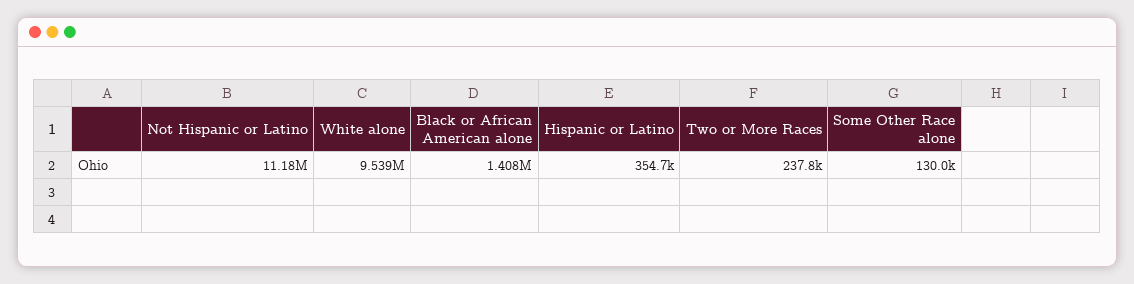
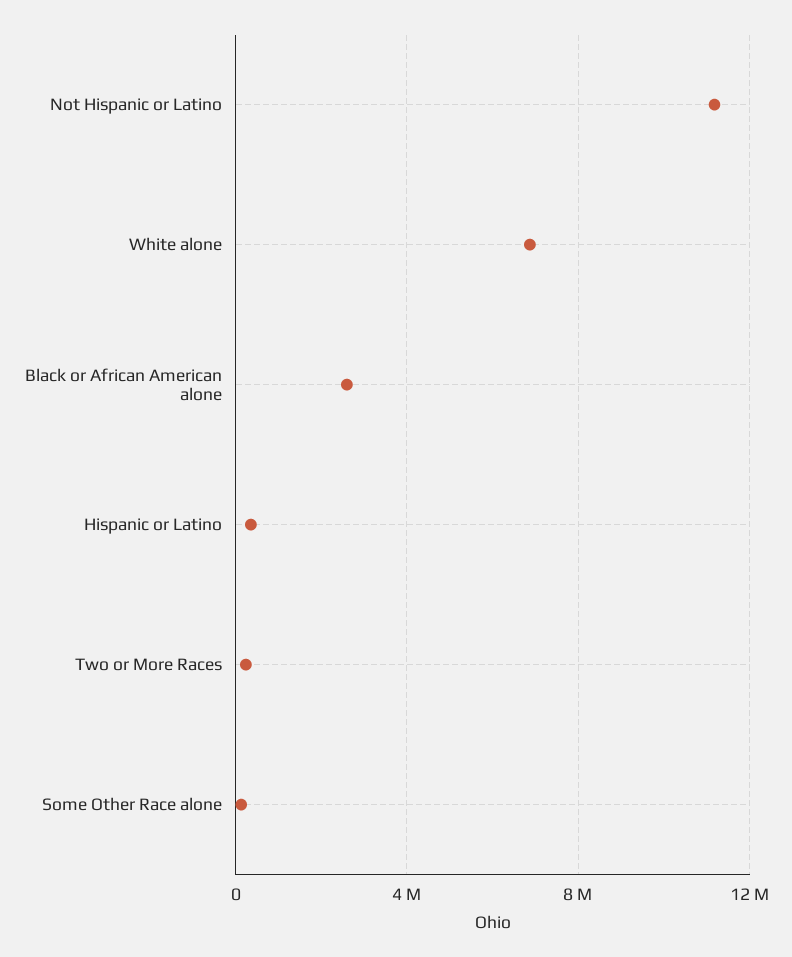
  {
    "Not Hispanic or Latino": 11180000,
-   "White alone": 9539000,
+   "White alone": 7000000,
-   "Black or African American alone": 1408000,
+   "Black or African American alone": 2500000,
    "Hispanic or Latino": 354700,
    "Two or More Races": 237800,
    "Some Other Race alone": 130000
  }

